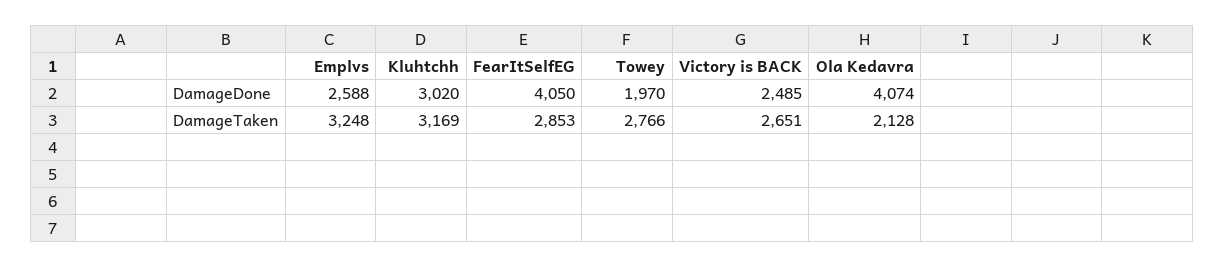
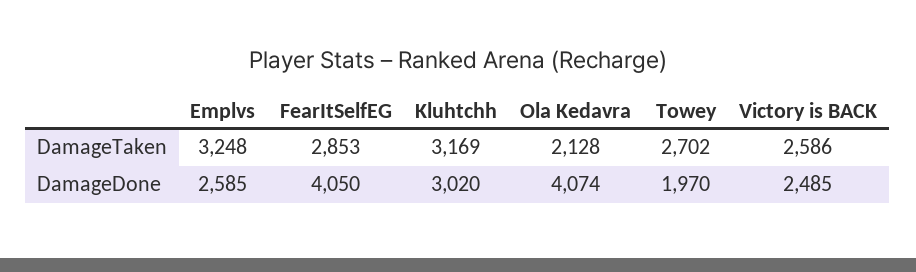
  {
    "Emplvs": {
-     "DamageDone": 2588,
+     "DamageDone": 2585,
      "DamageTaken": 3248
    },
    "Kluhtchh": {
      "DamageDone": 3020,
      "DamageTaken": 3169
    },
    "FearItSelfEG": {
      "DamageDone": 4050,
      "DamageTaken": 2853
    },
    "Towey": {
      "DamageDone": 1970,
-     "DamageTaken": 2766
+     "DamageTaken": 2702
    },
    "Victory is BACK": {
      "DamageDone": 2485,
-     "DamageTaken": 2651
+     "DamageTaken": 2586
    },
    "Ola Kedavra": {
      "DamageDone": 4074,
      "DamageTaken": 2128
    }
  }

